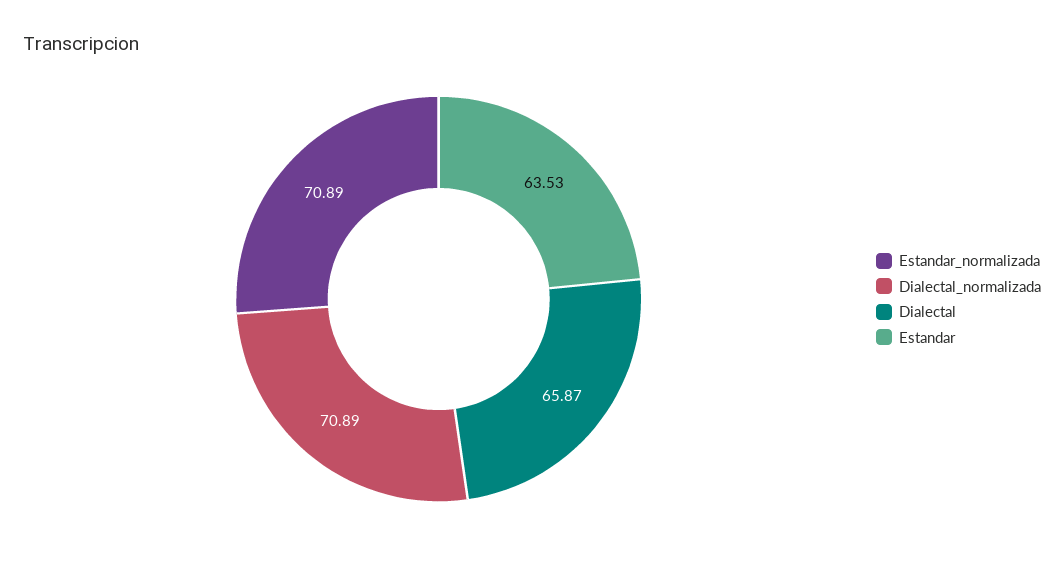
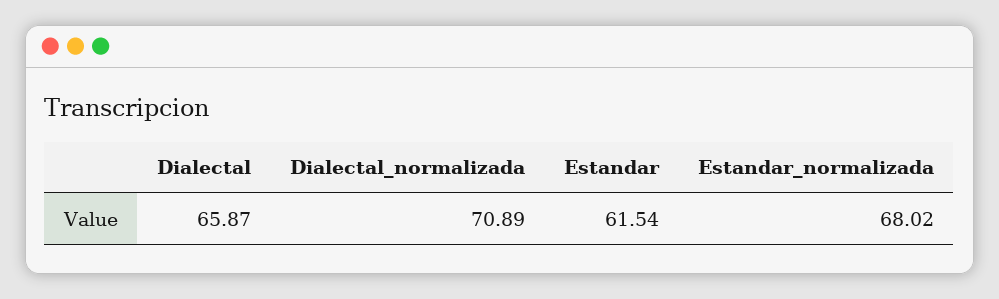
  {
-   "Estandar_normalizada": 70.89,
+   "Estandar_normalizada": 68.02,
    "Dialectal_normalizada": 70.89,
    "Dialectal": 65.87,
-   "Estandar": 63.53
+   "Estandar": 61.54
  }

